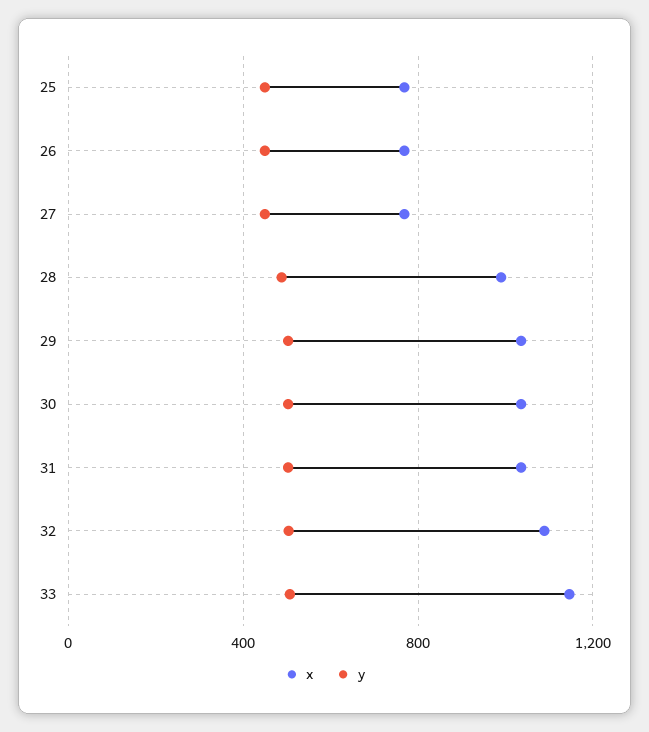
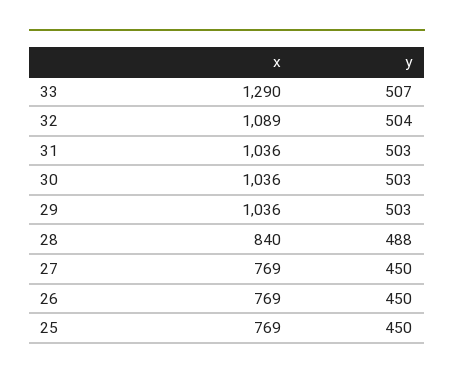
  {
    "x": {
      "25": 769,
      "26": 769,
      "27": 769,
-     "28": 1000,
+     "28": 840,
      "29": 1036,
      "30": 1036,
      "31": 1036,
      "32": 1089,
-     "33": 1150
+     "33": 1290
    },
    "y": {
      "25": 450,
      "26": 450,
      "27": 450,
      "28": 488,
      "29": 503,
      "30": 503,
      "31": 503,
      "32": 504,
      "33": 507
    }
  }

